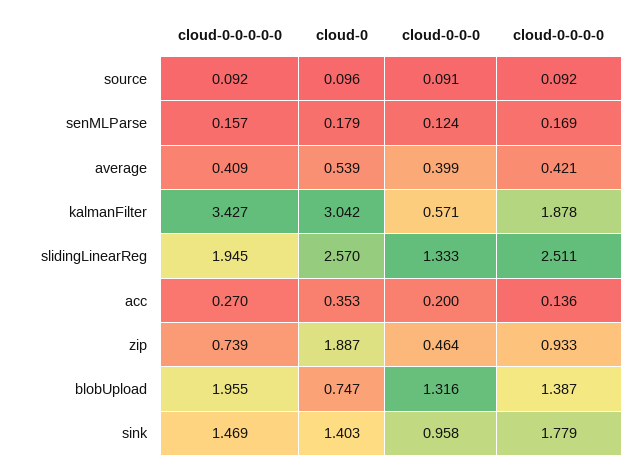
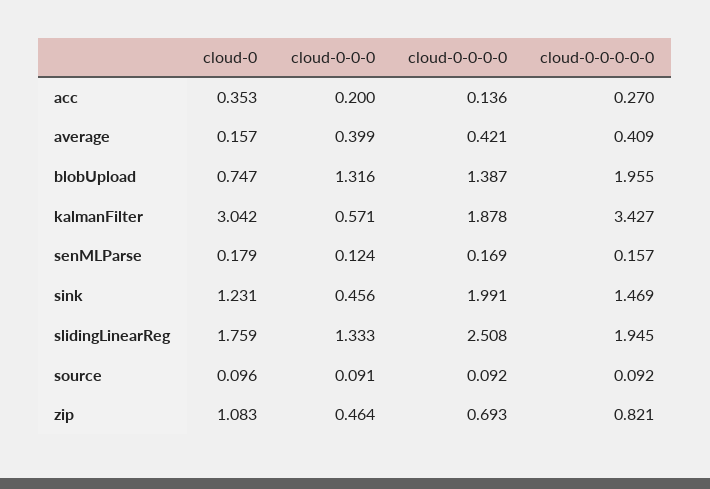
  {
    "cloud-0-0-0-0-0": {
      "source": 0.092,
      "senMLParse": 0.157,
      "average": 0.409,
      "kalmanFilter": 3.427,
      "slidingLinearReg": 1.945,
      "acc": 0.27,
-     "zip": 0.739,
+     "zip": 0.821,
      "blobUpload": 1.955,
      "sink": 1.469
    },
    "cloud-0": {
      "source": 0.096,
      "senMLParse": 0.179,
-     "average": 0.539,
+     "average": 0.157,
      "kalmanFilter": 3.042,
-     "slidingLinearReg": 2.57,
+     "slidingLinearReg": 1.759,
      "acc": 0.353,
-     "zip": 1.887,
+     "zip": 1.083,
      "blobUpload": 0.747,
-     "sink": 1.403
+     "sink": 1.231
    },
    "cloud-0-0-0": {
      "source": 0.091,
      "senMLParse": 0.124,
      "average": 0.399,
      "kalmanFilter": 0.571,
      "slidingLinearReg": 1.333,
      "acc": 0.2,
      "zip": 0.464,
      "blobUpload": 1.316,
-     "sink": 0.958
+     "sink": 0.456
    },
    "cloud-0-0-0-0": {
      "source": 0.092,
      "senMLParse": 0.169,
      "average": 0.421,
      "kalmanFilter": 1.878,
-     "slidingLinearReg": 2.511,
+     "slidingLinearReg": 2.508,
      "acc": 0.136,
-     "zip": 0.933,
+     "zip": 0.693,
      "blobUpload": 1.387,
-     "sink": 1.779
+     "sink": 1.991
    }
  }

